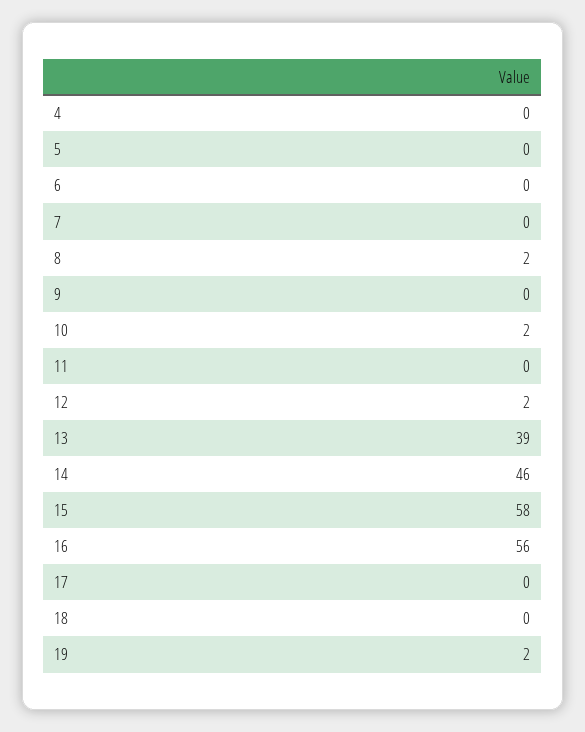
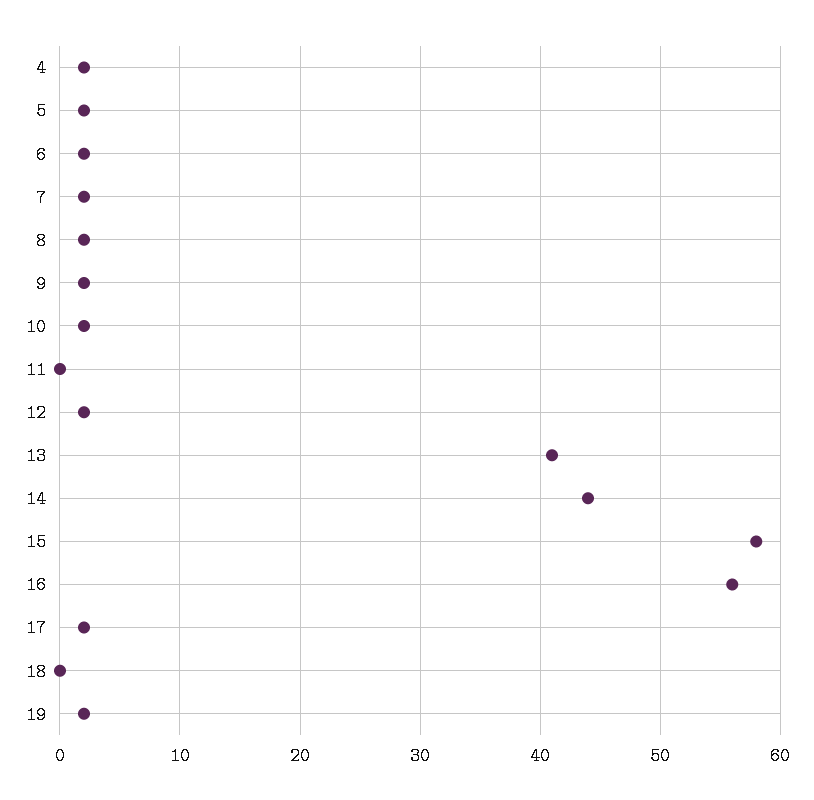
  {
-   "4": 0,
+   "4": 2,
-   "5": 0,
+   "5": 2,
-   "6": 0,
+   "6": 2,
-   "7": 0,
+   "7": 2,
    "8": 2,
-   "9": 0,
+   "9": 2,
    "10": 2,
    "11": 0,
    "12": 2,
-   "13": 39,
+   "13": 41,
-   "14": 46,
+   "14": 44,
    "15": 58,
    "16": 56,
-   "17": 0,
+   "17": 2,
    "18": 0,
    "19": 2
  }

